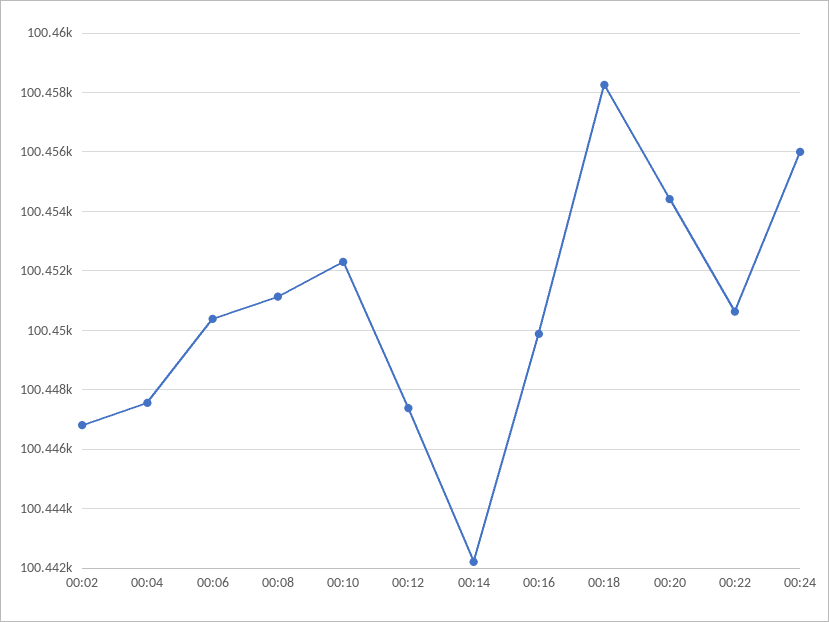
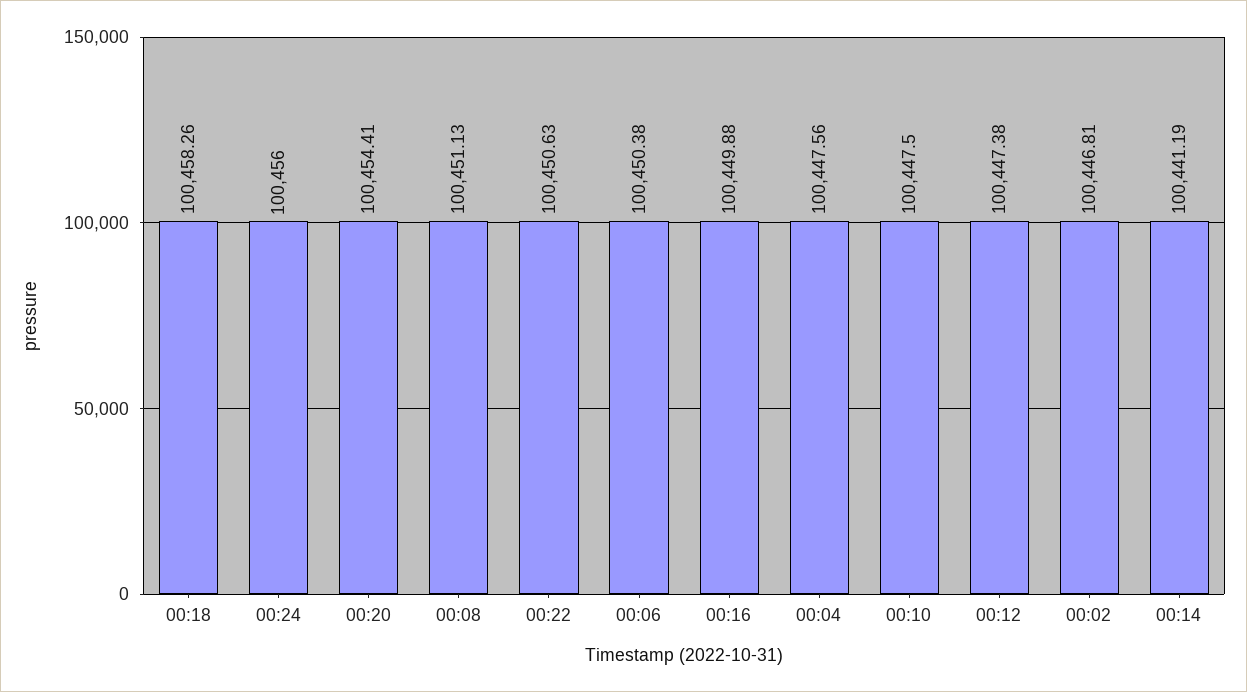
  {
    "00:02": 100446.81,
    "00:04": 100447.56,
    "00:06": 100450.38,
    "00:08": 100451.13,
-   "00:10": 100452.25,
+   "00:10": 100447.5,
    "00:12": 100447.38,
-   "00:14": 100442.25,
+   "00:14": 100441.19,
    "00:16": 100449.88,
    "00:18": 100458.26,
    "00:20": 100454.41,
    "00:22": 100450.63,
    "00:24": 100456
  }

